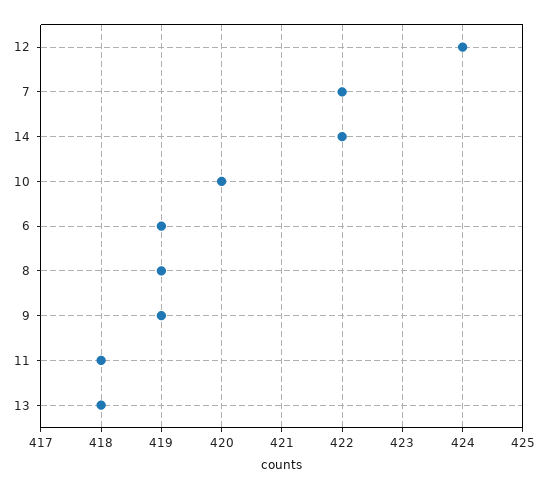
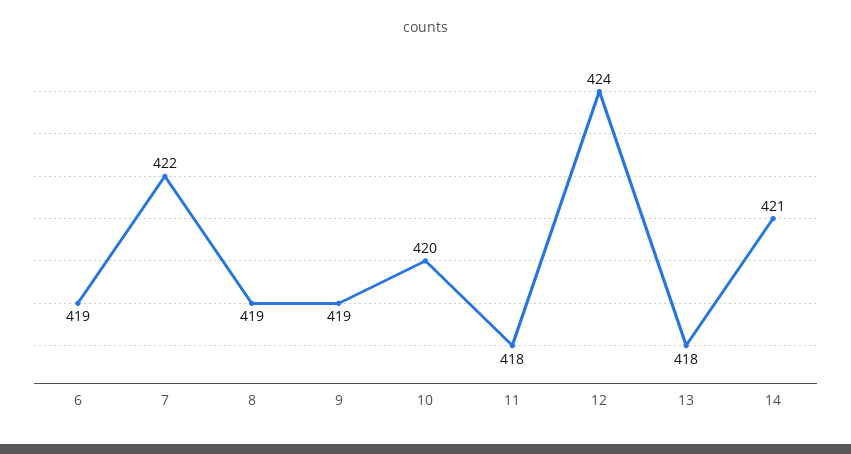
  {
    "12": 424,
    "7": 422,
-   "14": 422,
+   "14": 421,
    "10": 420,
    "6": 419,
    "8": 419,
    "9": 419,
    "11": 418,
    "13": 418
  }

